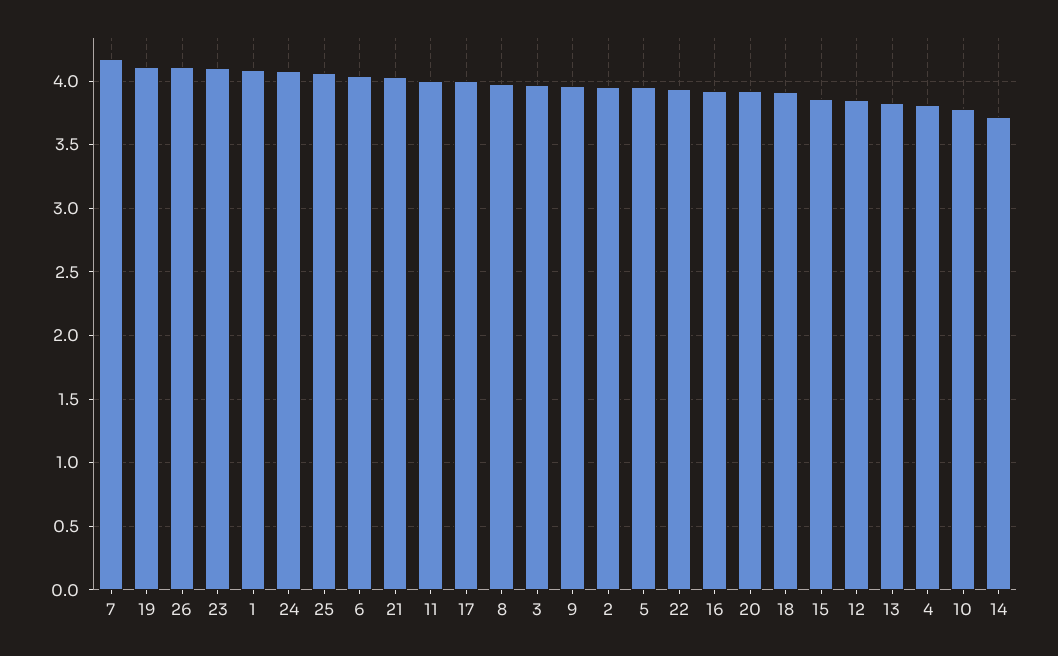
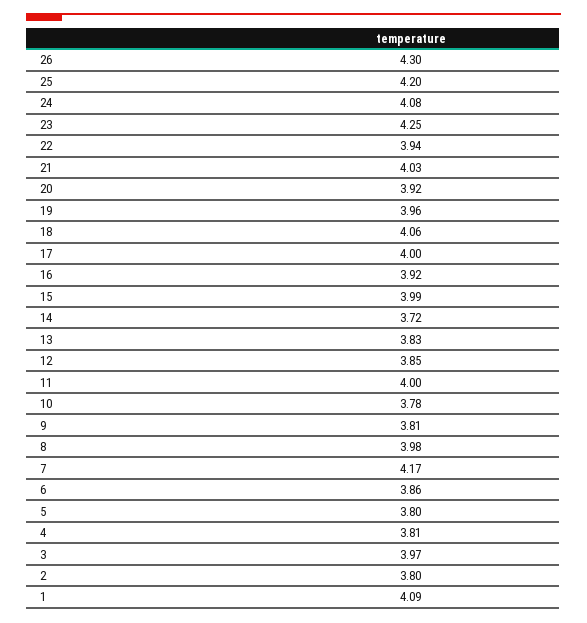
  {
    "7": 4.17,
-   "19": 4.1,
+   "19": 3.96,
-   "26": 4.1,
+   "26": 4.3,
-   "23": 4.1,
+   "23": 4.25,
    "1": 4.09,
    "24": 4.08,
-   "25": 4.05,
+   "25": 4.2,
-   "6": 4.05,
+   "6": 3.86,
    "21": 4.03,
    "11": 4,
    "17": 4,
    "8": 3.98,
    "3": 3.97,
-   "9": 3.95,
+   "9": 3.81,
-   "2": 3.95,
+   "2": 3.8,
-   "5": 3.95,
+   "5": 3.8,
    "22": 3.94,
    "16": 3.92,
    "20": 3.92,
-   "18": 3.9,
+   "18": 4.06,
-   "15": 3.85,
+   "15": 3.99,
    "12": 3.85,
    "13": 3.83,
    "4": 3.81,
    "10": 3.78,
    "14": 3.72
  }

